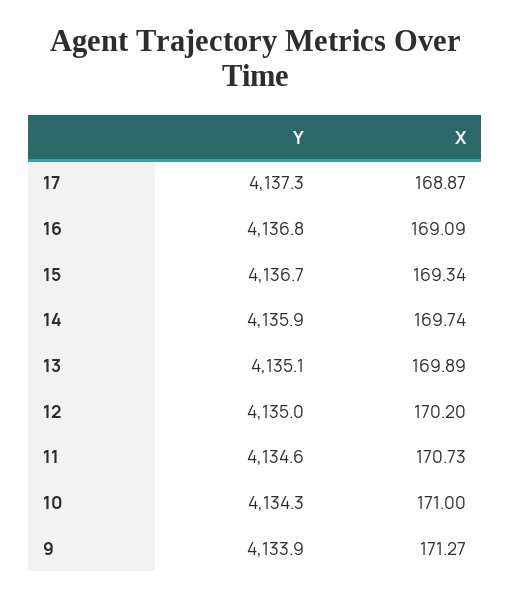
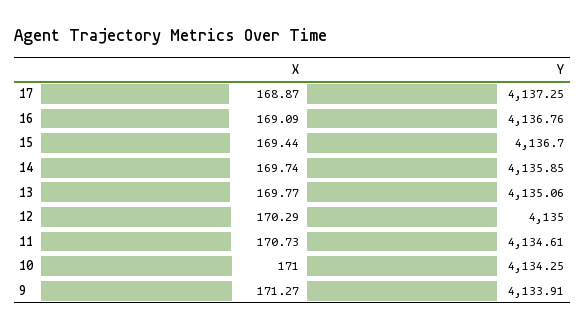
  {
    "Y": {
      "17": 4137.25,
      "16": 4136.76,
      "15": 4136.7,
      "14": 4135.85,
      "13": 4135.06,
      "12": 4135,
      "11": 4134.61,
      "10": 4134.25,
      "9": 4133.91
    },
    "X": {
      "17": 168.87,
      "16": 169.09,
-     "15": 169.34,
+     "15": 169.44,
      "14": 169.74,
-     "13": 169.89,
+     "13": 169.77,
-     "12": 170.2,
+     "12": 170.29,
      "11": 170.73,
      "10": 171,
      "9": 171.27
    }
  }

